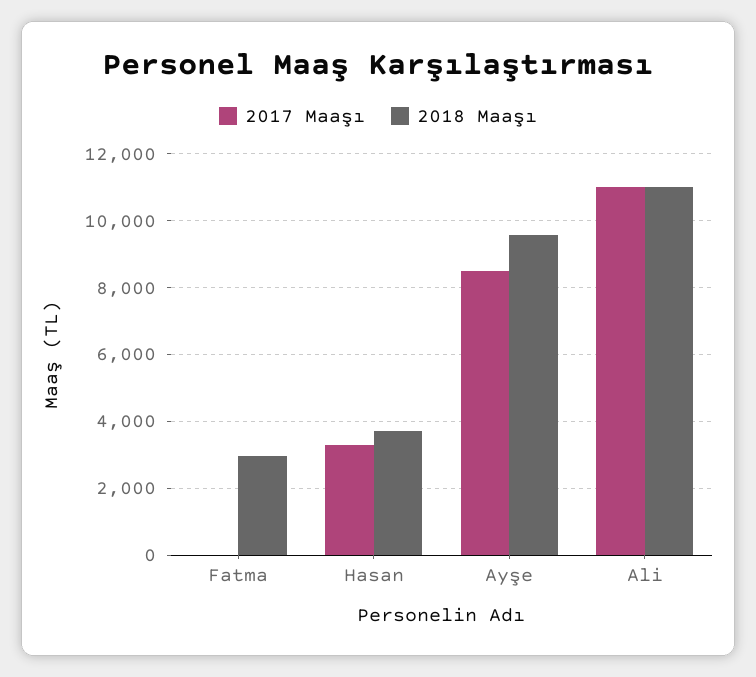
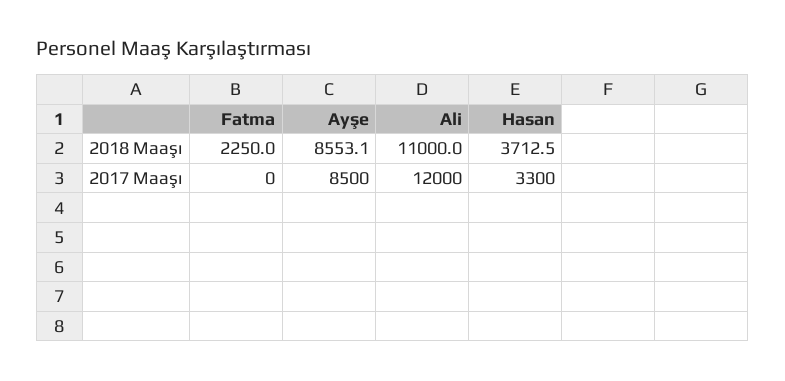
  {
    "2017 Maaşı": {
      "Fatma": 0,
      "Hasan": 3300,
      "Ayşe": 8500,
-     "Ali": 11000
+     "Ali": 12000
    },
    "2018 Maaşı": {
-     "Fatma": 3000,
+     "Fatma": 2250,
      "Hasan": 3712.5,
-     "Ayşe": 9600,
+     "Ayşe": 8553.1,
      "Ali": 11000
    }
  }

